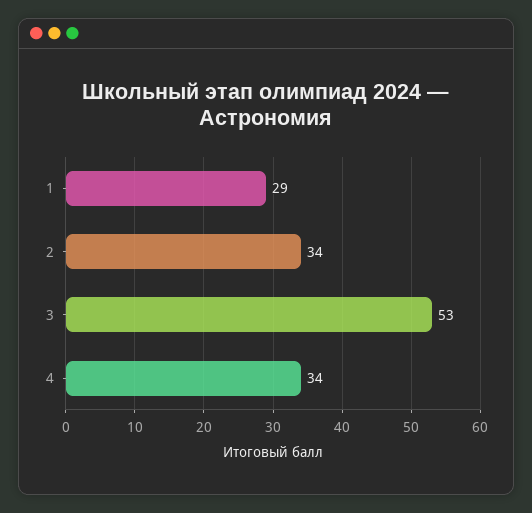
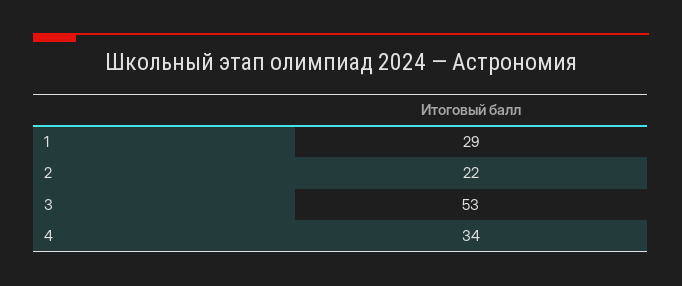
  {
    "1": 29,
-   "2": 34,
+   "2": 22,
    "3": 53,
    "4": 34
  }

